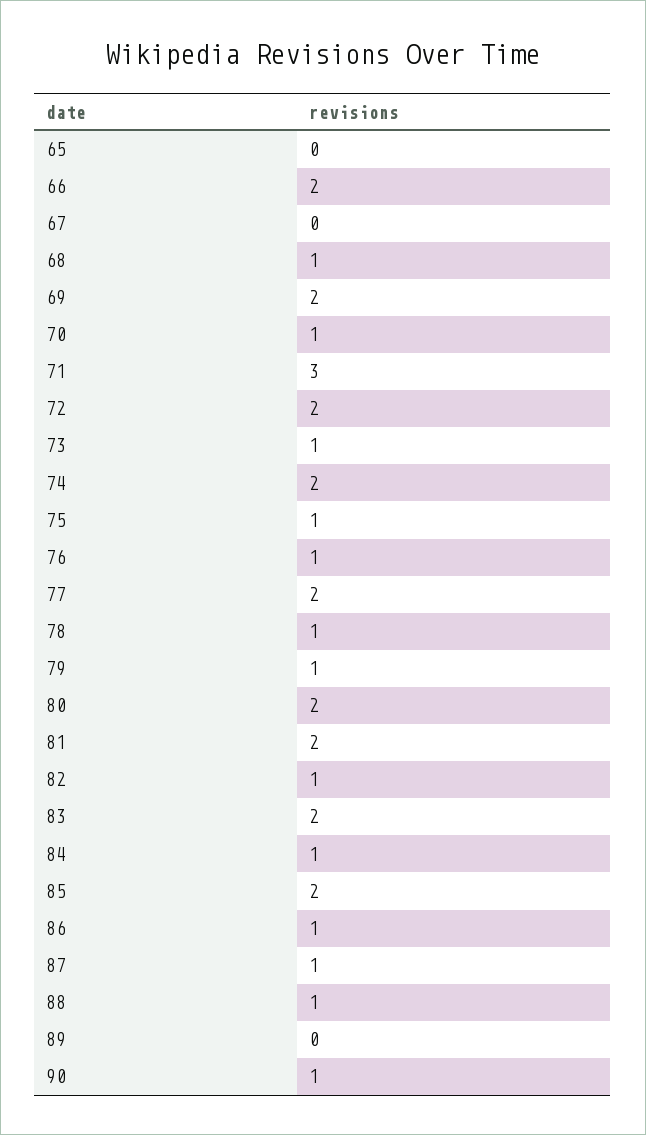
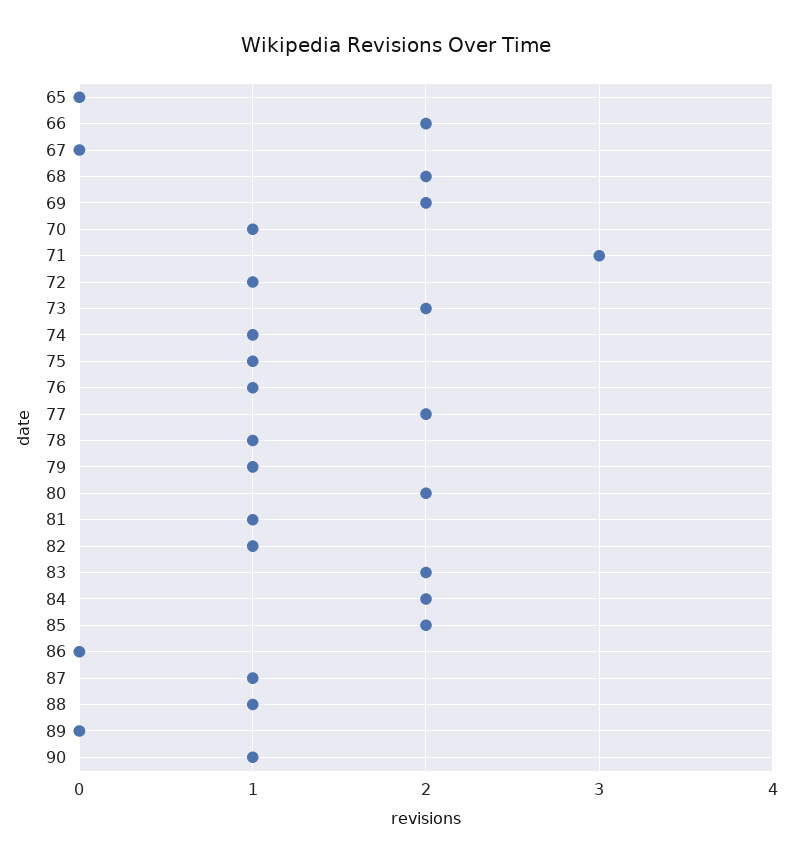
  {
    "65": 0,
    "66": 2,
    "67": 0,
-   "68": 1,
+   "68": 2,
    "69": 2,
    "70": 1,
    "71": 3,
-   "72": 2,
+   "72": 1,
-   "73": 1,
+   "73": 2,
-   "74": 2,
+   "74": 1,
    "75": 1,
    "76": 1,
    "77": 2,
    "78": 1,
    "79": 1,
    "80": 2,
-   "81": 2,
+   "81": 1,
    "82": 1,
    "83": 2,
-   "84": 1,
+   "84": 2,
    "85": 2,
-   "86": 1,
+   "86": 0,
    "87": 1,
    "88": 1,
    "89": 0,
    "90": 1
  }

